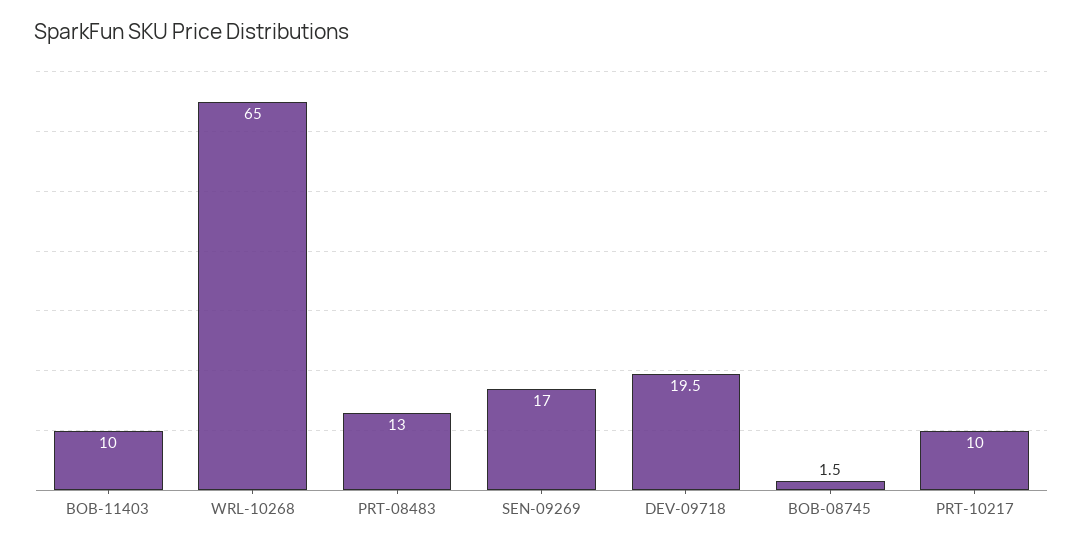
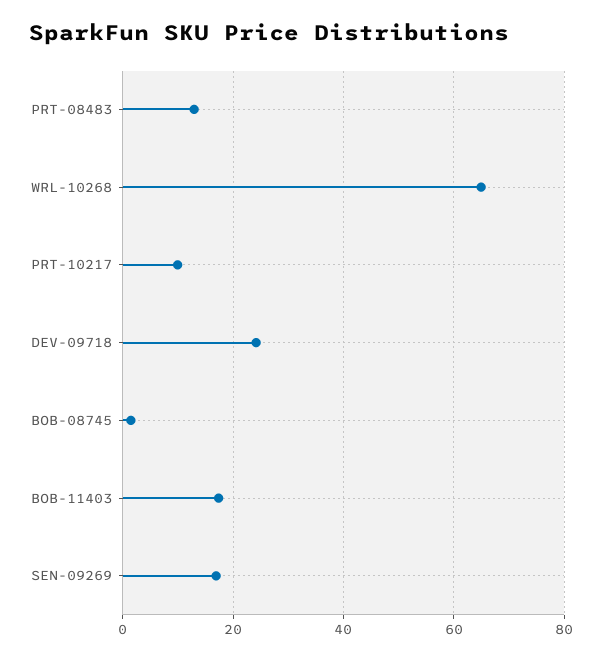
  {
-   "BOB-11403": 10,
+   "BOB-11403": 18,
    "WRL-10268": 65,
    "PRT-08483": 13,
    "SEN-09269": 17,
-   "DEV-09718": 19.5,
+   "DEV-09718": 24,
    "BOB-08745": 1.5,
    "PRT-10217": 10
  }

